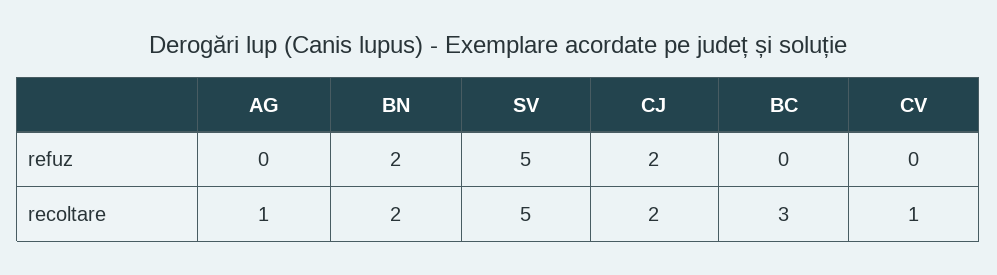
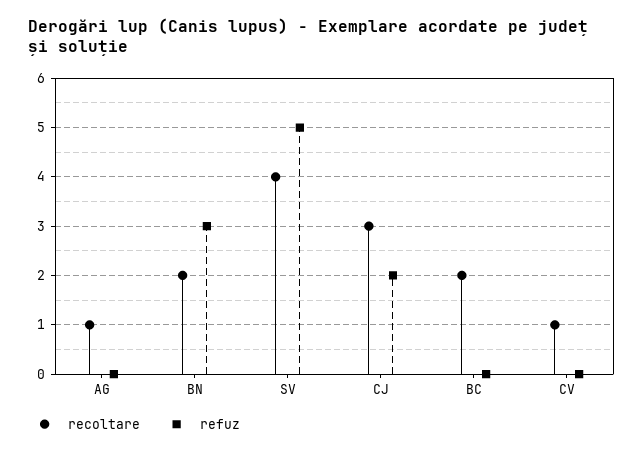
  {
    "refuz": {
      "AG": 0,
-     "BN": 2,
+     "BN": 3,
      "SV": 5,
      "CJ": 2,
      "BC": 0,
      "CV": 0
    },
    "recoltare": {
      "AG": 1,
      "BN": 2,
-     "SV": 5,
+     "SV": 4,
-     "CJ": 2,
+     "CJ": 3,
-     "BC": 3,
+     "BC": 2,
      "CV": 1
    }
  }

